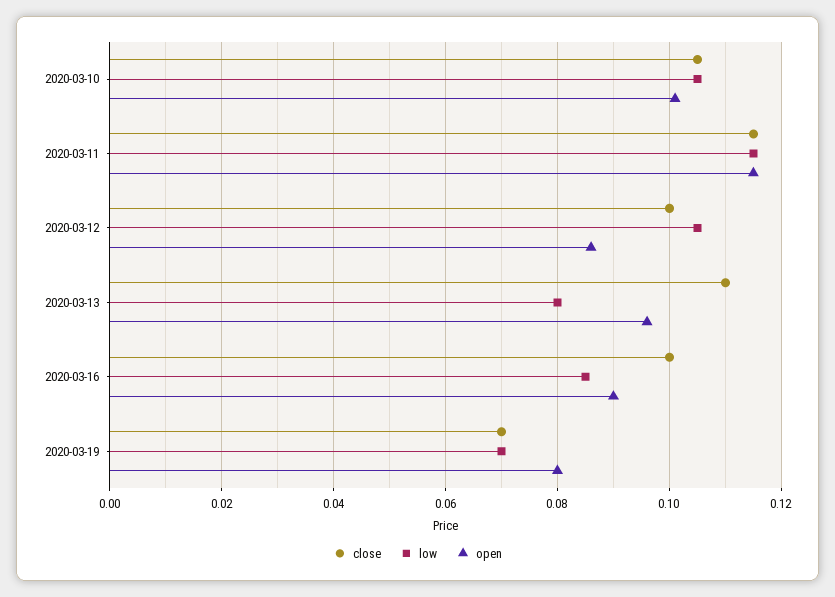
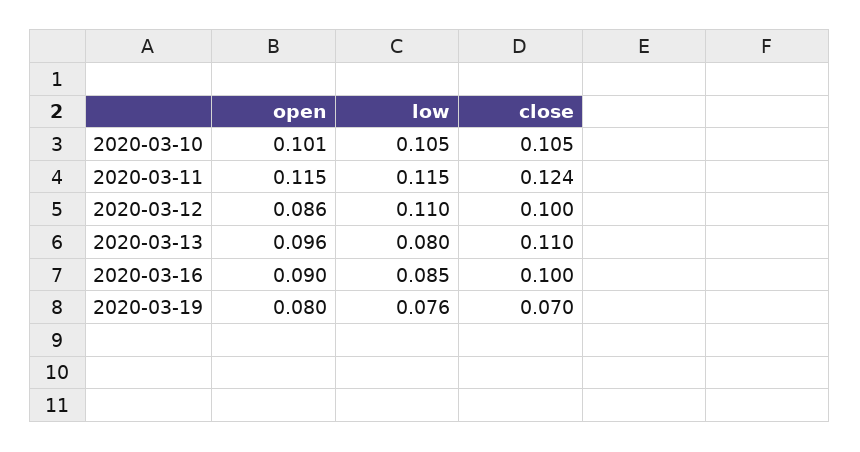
  {
    "close": {
      "2020-03-10": 0.105,
-     "2020-03-11": 0.115,
+     "2020-03-11": 0.124,
      "2020-03-12": 0.1,
      "2020-03-13": 0.11,
      "2020-03-16": 0.1,
      "2020-03-19": 0.07
    },
    "low": {
      "2020-03-10": 0.105,
      "2020-03-11": 0.115,
-     "2020-03-12": 0.105,
+     "2020-03-12": 0.11,
      "2020-03-13": 0.08,
      "2020-03-16": 0.085,
-     "2020-03-19": 0.07
+     "2020-03-19": 0.076
    },
    "open": {
      "2020-03-10": 0.101,
      "2020-03-11": 0.115,
      "2020-03-12": 0.086,
      "2020-03-13": 0.096,
      "2020-03-16": 0.09,
      "2020-03-19": 0.08
    }
  }

